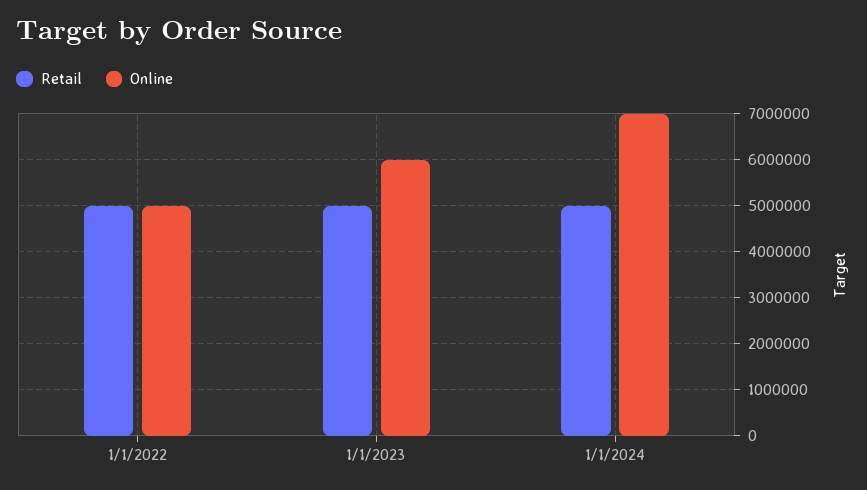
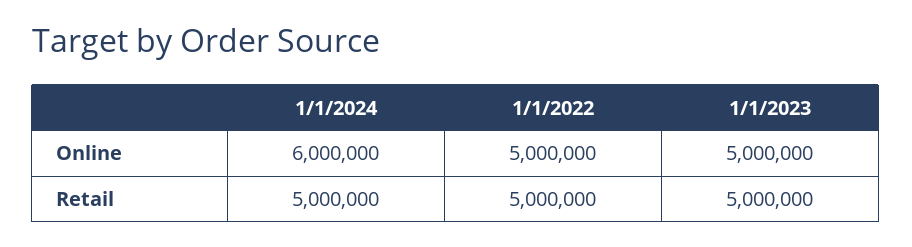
  {
    "Retail": {
      "1/1/2022": 5000000,
      "1/1/2023": 5000000,
      "1/1/2024": 5000000
    },
    "Online": {
      "1/1/2022": 5000000,
-     "1/1/2023": 6000000,
+     "1/1/2023": 5000000,
-     "1/1/2024": 7000000
+     "1/1/2024": 6000000
    }
  }

